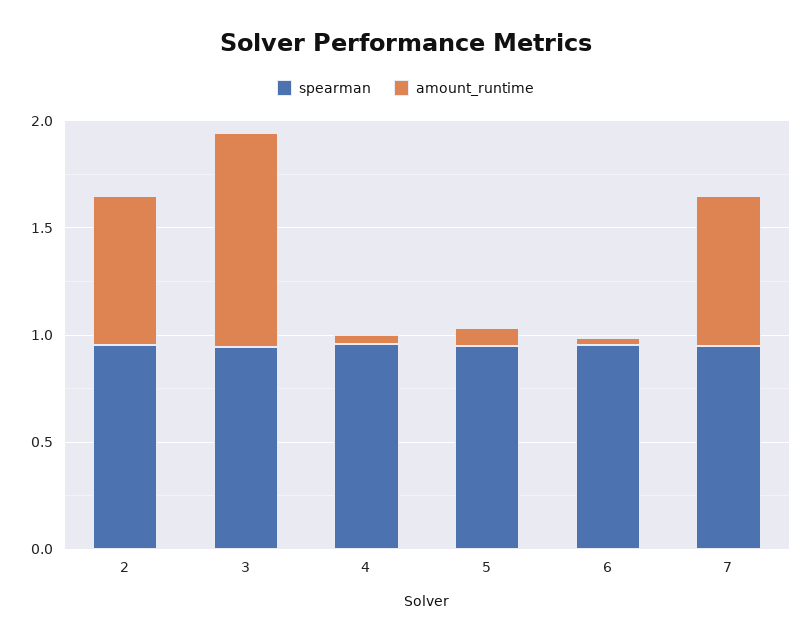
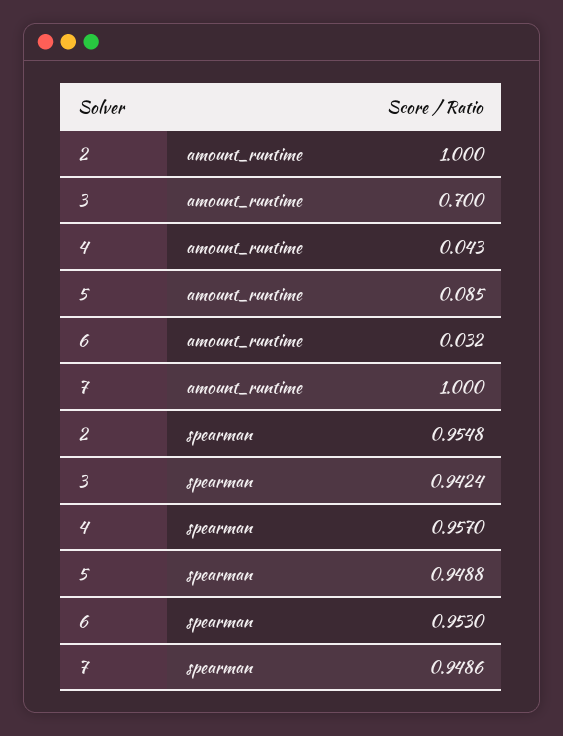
  {
    "spearman": {
      "2": 0.9548,
      "3": 0.9424,
      "4": 0.957,
      "5": 0.9488,
      "6": 0.953,
      "7": 0.9486
    },
    "amount_runtime": {
-     "2": 0.7,
+     "2": 1,
-     "3": 1,
+     "3": 0.7,
      "4": 0.043,
      "5": 0.085,
      "6": 0.032,
-     "7": 0.7
+     "7": 1
    }
  }

